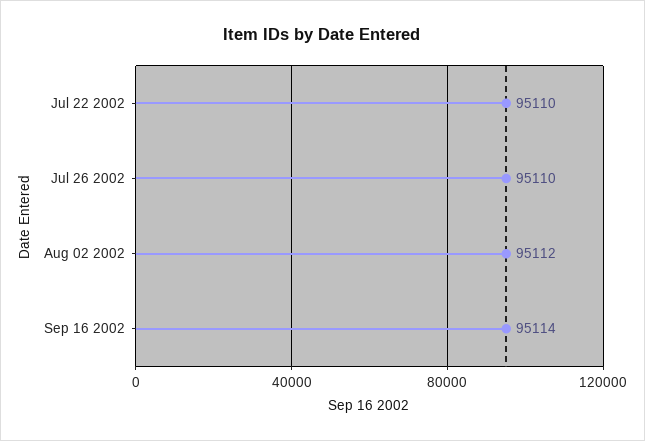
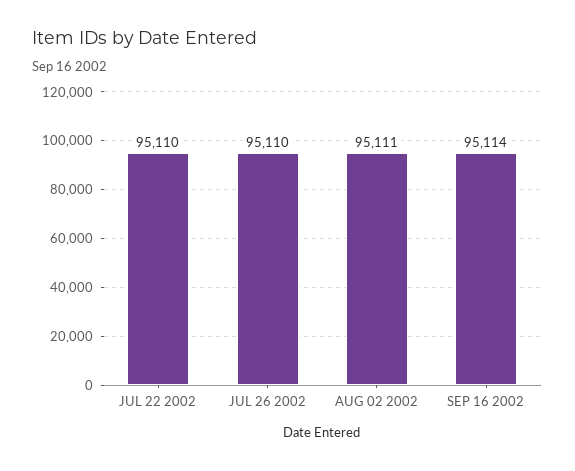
  {
    "Jul 22 2002": 95110,
    "Jul 26 2002": 95110,
-   "Aug 02 2002": 95112,
+   "Aug 02 2002": 95111,
    "Sep 16 2002": 95114
  }

